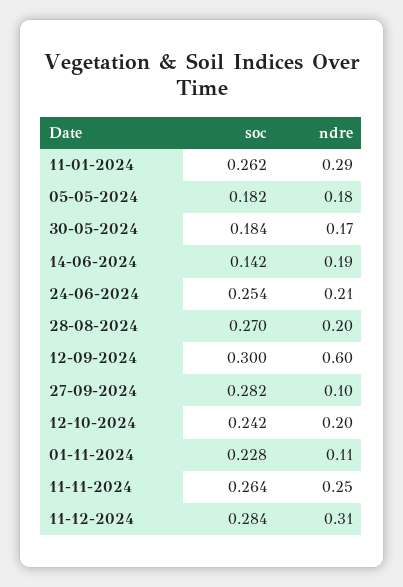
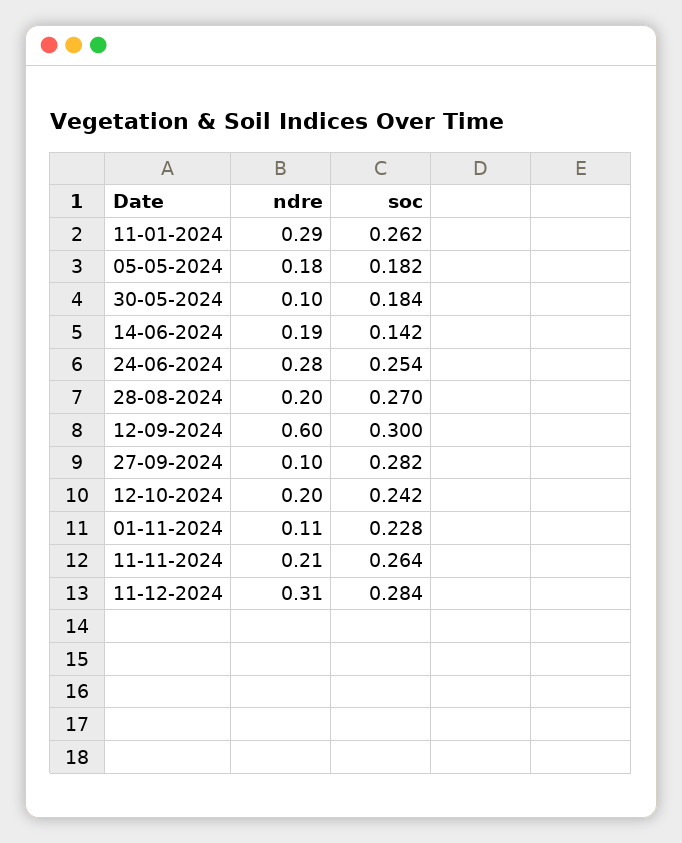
  {
    "soc": {
      "11-01-2024": 0.262,
      "05-05-2024": 0.182,
      "30-05-2024": 0.184,
      "14-06-2024": 0.142,
      "24-06-2024": 0.254,
      "28-08-2024": 0.27,
      "12-09-2024": 0.3,
      "27-09-2024": 0.282,
      "12-10-2024": 0.242,
      "01-11-2024": 0.228,
      "11-11-2024": 0.264,
      "11-12-2024": 0.284
    },
    "ndre": {
      "11-01-2024": 0.29,
      "05-05-2024": 0.18,
-     "30-05-2024": 0.17,
+     "30-05-2024": 0.1,
      "14-06-2024": 0.19,
-     "24-06-2024": 0.21,
+     "24-06-2024": 0.28,
      "28-08-2024": 0.2,
      "12-09-2024": 0.6,
      "27-09-2024": 0.1,
      "12-10-2024": 0.2,
      "01-11-2024": 0.11,
-     "11-11-2024": 0.25,
+     "11-11-2024": 0.21,
      "11-12-2024": 0.31
    }
  }

